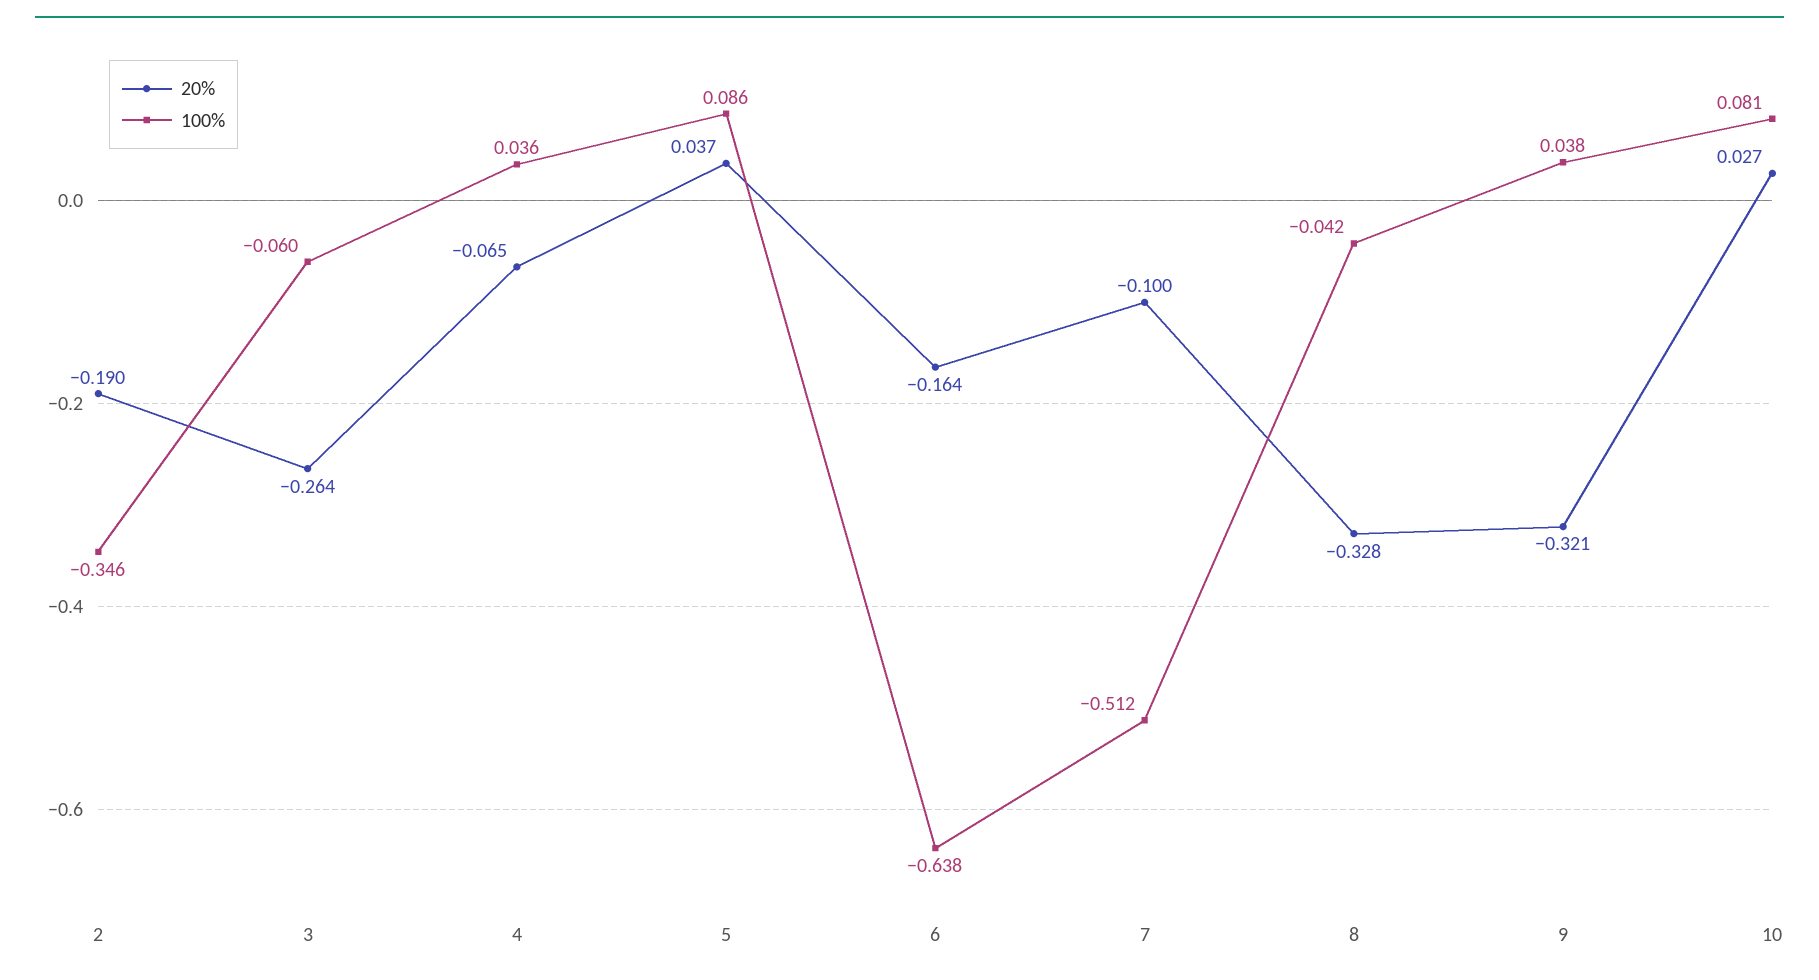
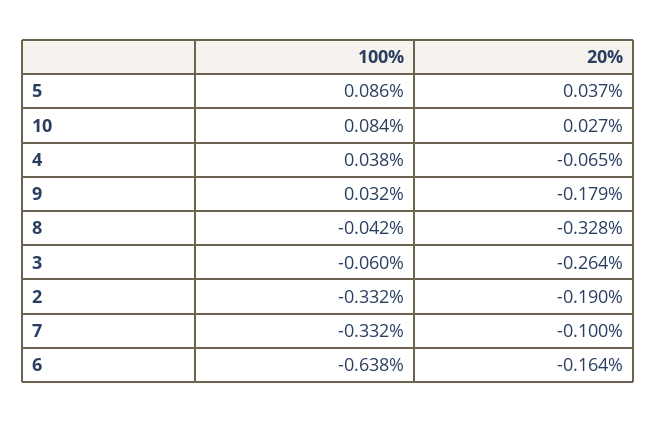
  {
    "20%": {
      "2": -0.19,
      "3": -0.264,
      "4": -0.065,
      "5": 0.037,
      "6": -0.164,
      "7": -0.1,
      "8": -0.328,
-     "9": -0.321,
+     "9": -0.179,
      "10": 0.027
    },
    "100%": {
-     "2": -0.346,
+     "2": -0.332,
      "3": -0.06,
-     "4": 0.036,
+     "4": 0.038,
      "5": 0.086,
      "6": -0.638,
-     "7": -0.512,
+     "7": -0.332,
      "8": -0.042,
-     "9": 0.038,
+     "9": 0.032,
-     "10": 0.081
+     "10": 0.084
    }
  }

